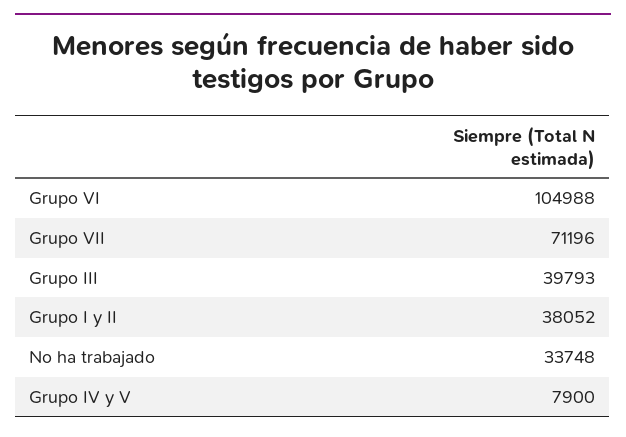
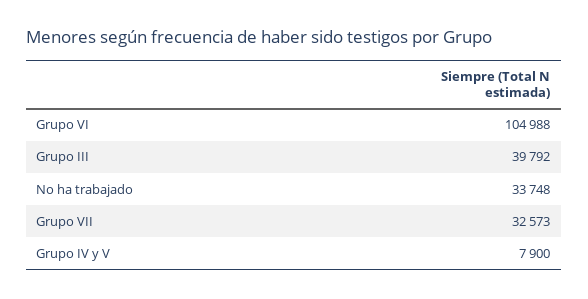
  {
    "Grupo VI": 104988,
-   "Grupo VII": 71196,
+   "Grupo VII": 32573,
-   "Grupo III": 39793,
+   "Grupo III": 39792,
-   "Grupo I y II": 38052,
    "No ha trabajado": 33748,
    "Grupo IV y V": 7900
  }

